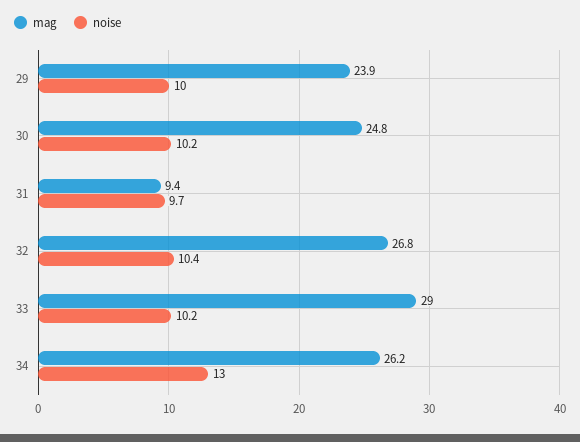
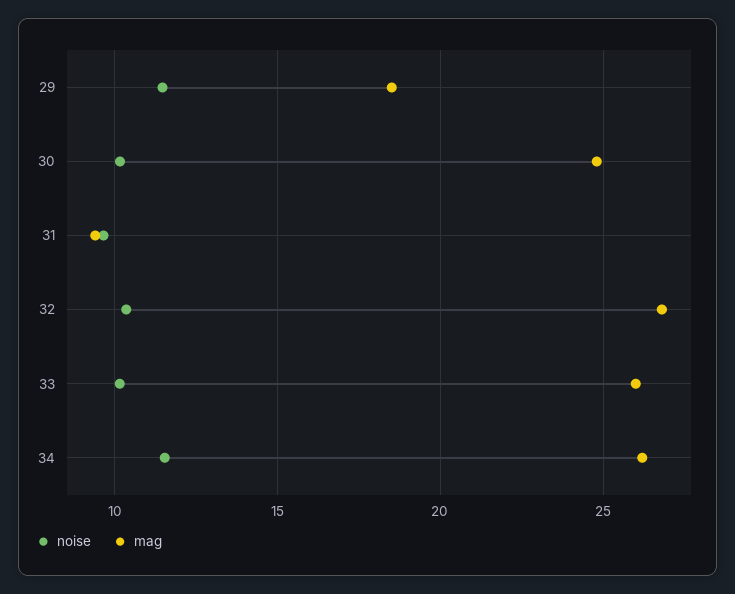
  {
    "mag": {
-     "29": 23.9,
+     "29": 18.5,
      "30": 24.8,
      "31": 9.4,
      "32": 26.8,
-     "33": 29,
+     "33": 26,
      "34": 26.2
    },
    "noise": {
-     "29": 10,
+     "29": 11.5,
      "30": 10.2,
      "31": 9.7,
      "32": 10.4,
      "33": 10.2,
-     "34": 13
+     "34": 11.5
    }
  }

